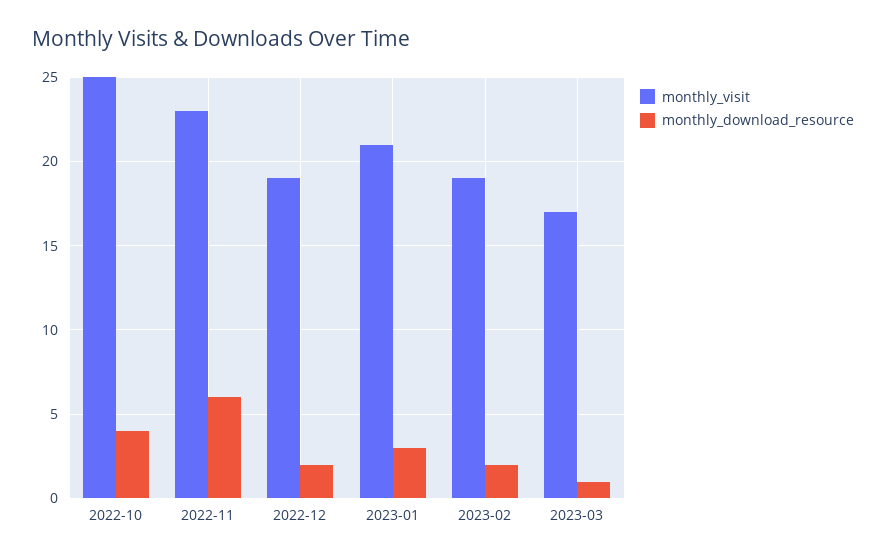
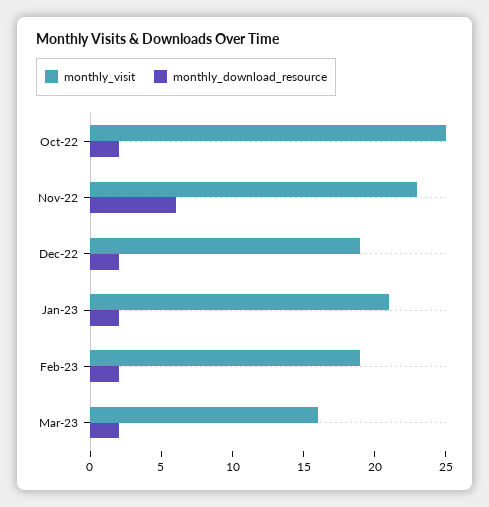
  {
    "monthly_visit": {
      "2022-10": 25,
      "2022-11": 23,
      "2022-12": 19,
      "2023-01": 21,
      "2023-02": 19,
-     "2023-03": 17
+     "2023-03": 16
    },
    "monthly_download_resource": {
-     "2022-10": 4,
+     "2022-10": 2,
      "2022-11": 6,
      "2022-12": 2,
-     "2023-01": 3,
+     "2023-01": 2,
      "2023-02": 2,
-     "2023-03": 1
+     "2023-03": 2
    }
  }

